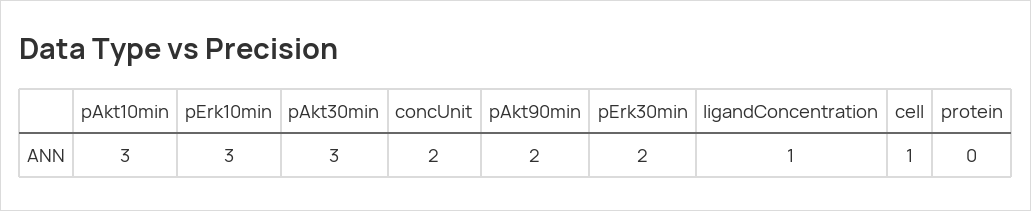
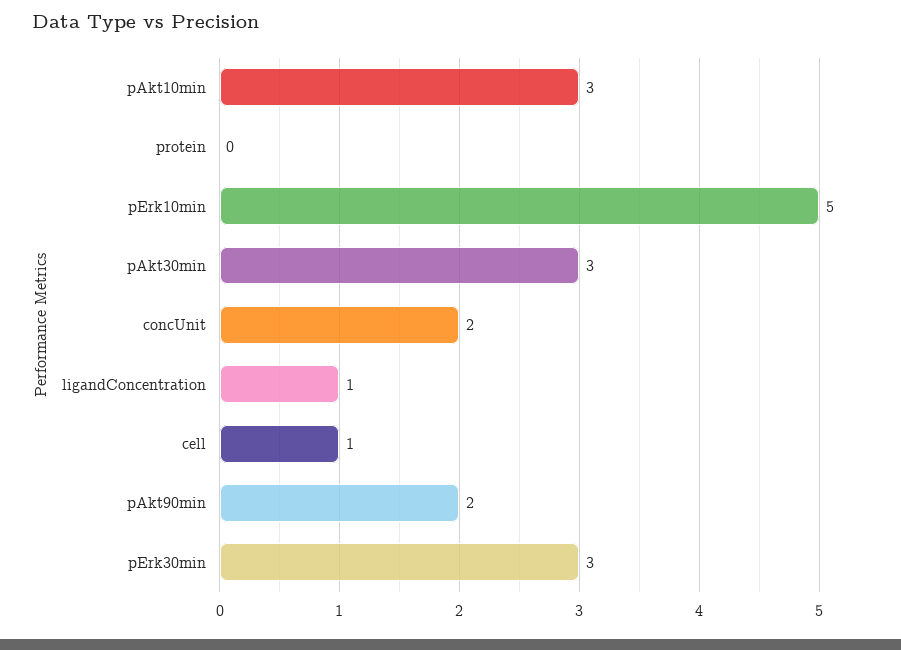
  {
    "pAkt10min": 3,
-   "pErk10min": 3,
+   "pErk10min": 5,
    "pAkt30min": 3,
    "concUnit": 2,
    "pAkt90min": 2,
-   "pErk30min": 2,
+   "pErk30min": 3,
    "ligandConcentration": 1,
    "cell": 1,
    "protein": 0
  }

